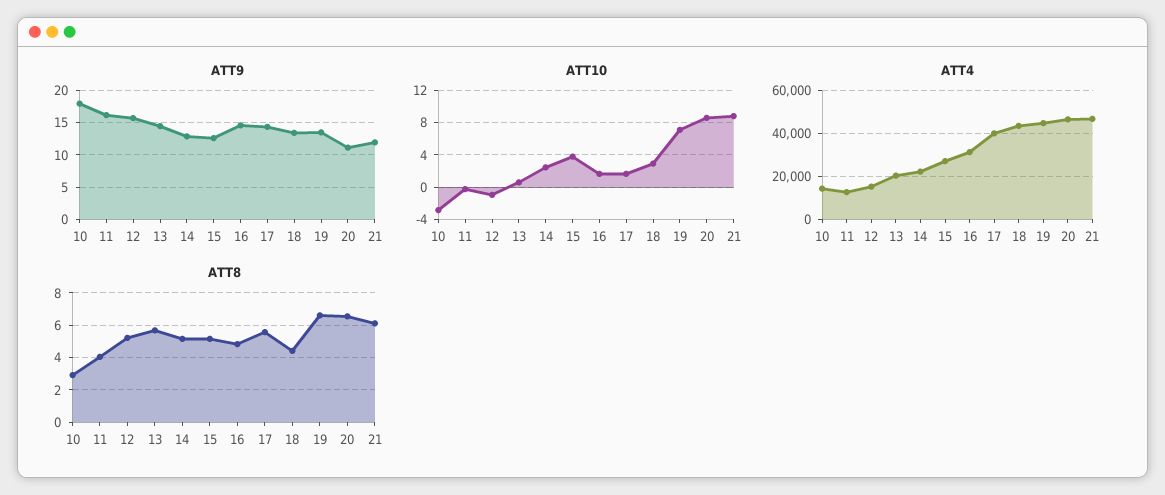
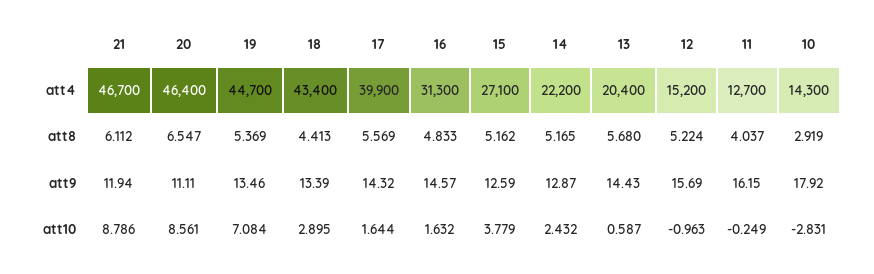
  {
    "ATT9": {
      "10": 17.92,
      "11": 16.15,
      "12": 15.69,
      "13": 14.43,
      "14": 12.87,
      "15": 12.59,
      "16": 14.57,
      "17": 14.32,
      "18": 13.39,
      "19": 13.46,
      "20": 11.11,
      "21": 11.94
    },
    "ATT10": {
      "10": -2.831,
      "11": -0.249,
      "12": -0.963,
      "13": 0.587,
      "14": 2.432,
      "15": 3.779,
      "16": 1.632,
      "17": 1.644,
      "18": 2.895,
      "19": 7.084,
      "20": 8.561,
      "21": 8.786
    },
    "ATT4": {
      "10": 14300,
      "11": 12700,
      "12": 15200,
      "13": 20400,
      "14": 22200,
      "15": 27100,
      "16": 31300,
      "17": 39900,
      "18": 43400,
      "19": 44700,
      "20": 46400,
      "21": 46700
    },
    "ATT8": {
      "10": 2.919,
      "11": 4.037,
      "12": 5.224,
      "13": 5.68,
      "14": 5.165,
      "15": 5.162,
      "16": 4.833,
      "17": 5.569,
      "18": 4.413,
-     "19": 6.5,
+     "19": 5.369,
      "20": 6.547,
      "21": 6.112
    }
  }

